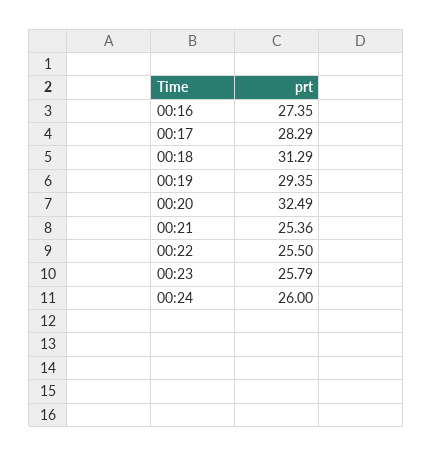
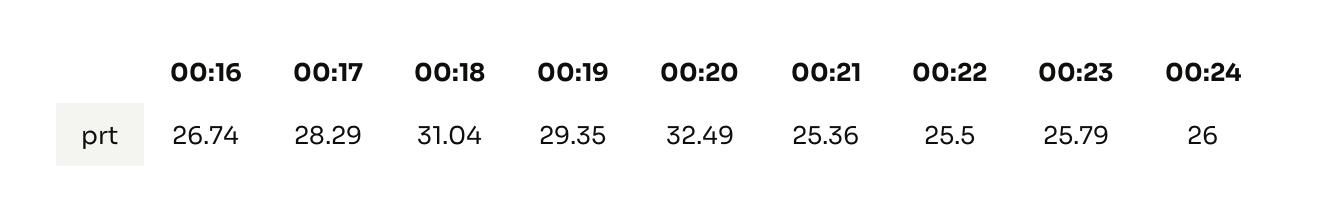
  {
-   "00:16": 27.35,
+   "00:16": 26.74,
    "00:17": 28.29,
-   "00:18": 31.29,
+   "00:18": 31.04,
    "00:19": 29.35,
    "00:20": 32.49,
    "00:21": 25.36,
    "00:22": 25.5,
    "00:23": 25.79,
    "00:24": 26
  }

